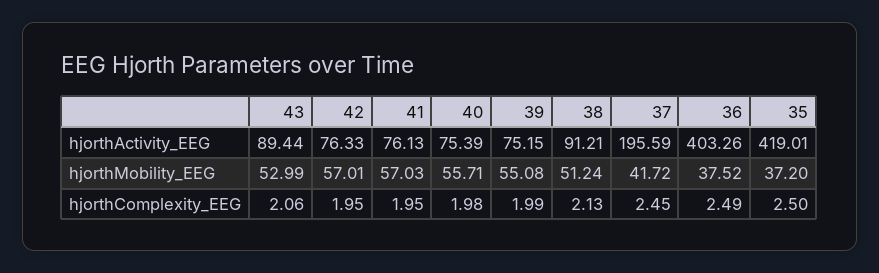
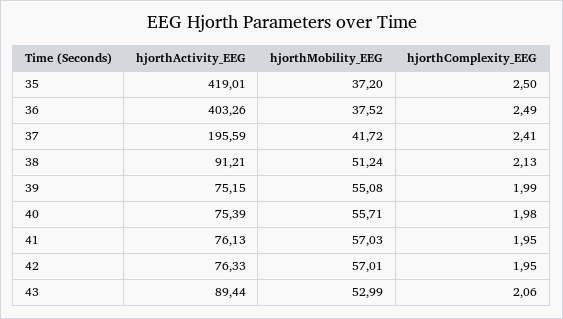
  {
    "43": {
      "hjorthActivity_EEG": 89.44,
      "hjorthMobility_EEG": 52.99,
      "hjorthComplexity_EEG": 2.06
    },
    "42": {
      "hjorthActivity_EEG": 76.33,
      "hjorthMobility_EEG": 57.01,
      "hjorthComplexity_EEG": 1.95
    },
    "41": {
      "hjorthActivity_EEG": 76.13,
      "hjorthMobility_EEG": 57.03,
      "hjorthComplexity_EEG": 1.95
    },
    "40": {
      "hjorthActivity_EEG": 75.39,
      "hjorthMobility_EEG": 55.71,
      "hjorthComplexity_EEG": 1.98
    },
    "39": {
      "hjorthActivity_EEG": 75.15,
      "hjorthMobility_EEG": 55.08,
      "hjorthComplexity_EEG": 1.99
    },
    "38": {
      "hjorthActivity_EEG": 91.21,
      "hjorthMobility_EEG": 51.24,
      "hjorthComplexity_EEG": 2.13
    },
    "37": {
      "hjorthActivity_EEG": 195.59,
      "hjorthMobility_EEG": 41.72,
-     "hjorthComplexity_EEG": 2.45
+     "hjorthComplexity_EEG": 2.41
    },
    "36": {
      "hjorthActivity_EEG": 403.26,
      "hjorthMobility_EEG": 37.52,
      "hjorthComplexity_EEG": 2.49
    },
    "35": {
      "hjorthActivity_EEG": 419.01,
      "hjorthMobility_EEG": 37.2,
      "hjorthComplexity_EEG": 2.5
    }
  }

